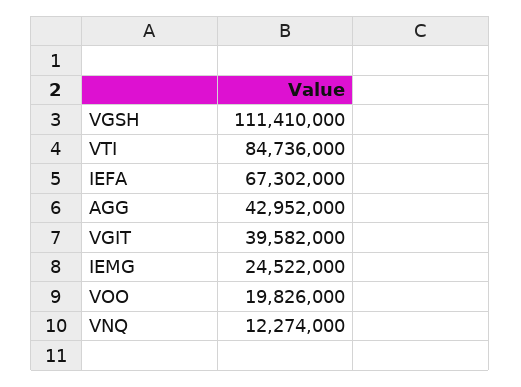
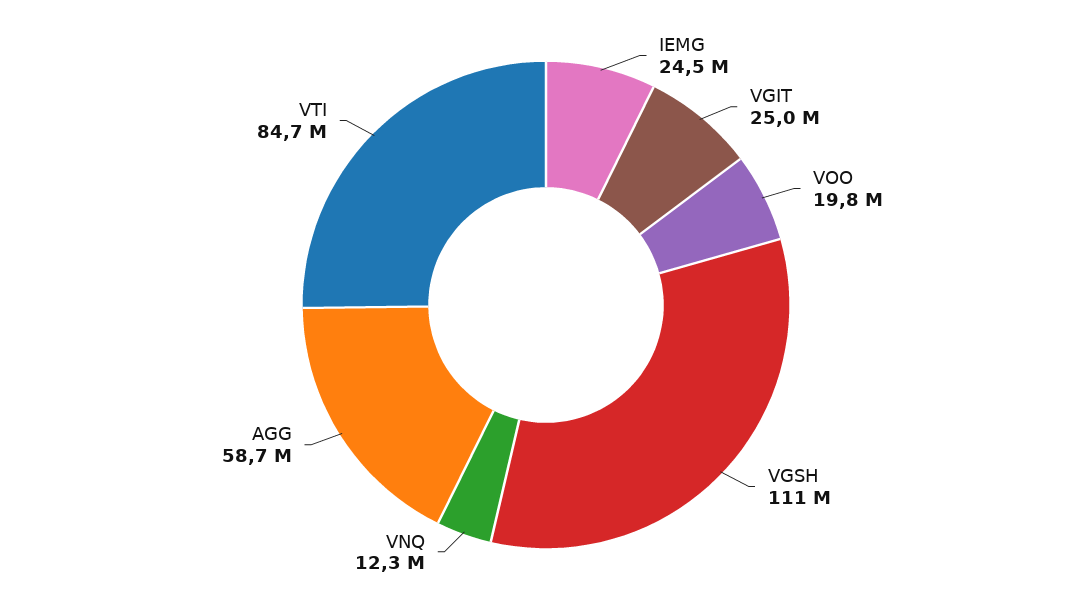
  {
    "VGSH": 111410000,
    "VTI": 84736000,
-   "IEFA": 67302000,
-   "AGG": 42952000,
+   "AGG": 58700000,
-   "VGIT": 39582000,
+   "VGIT": 25000000,
    "IEMG": 24522000,
    "VOO": 19826000,
    "VNQ": 12274000
  }

